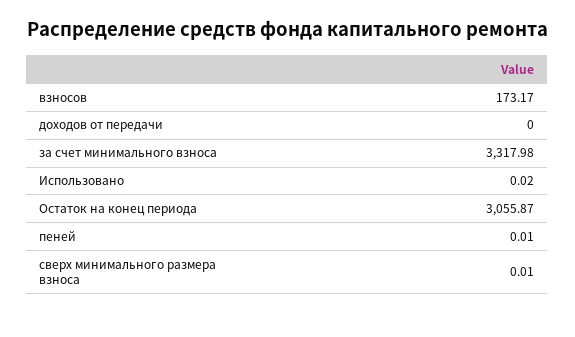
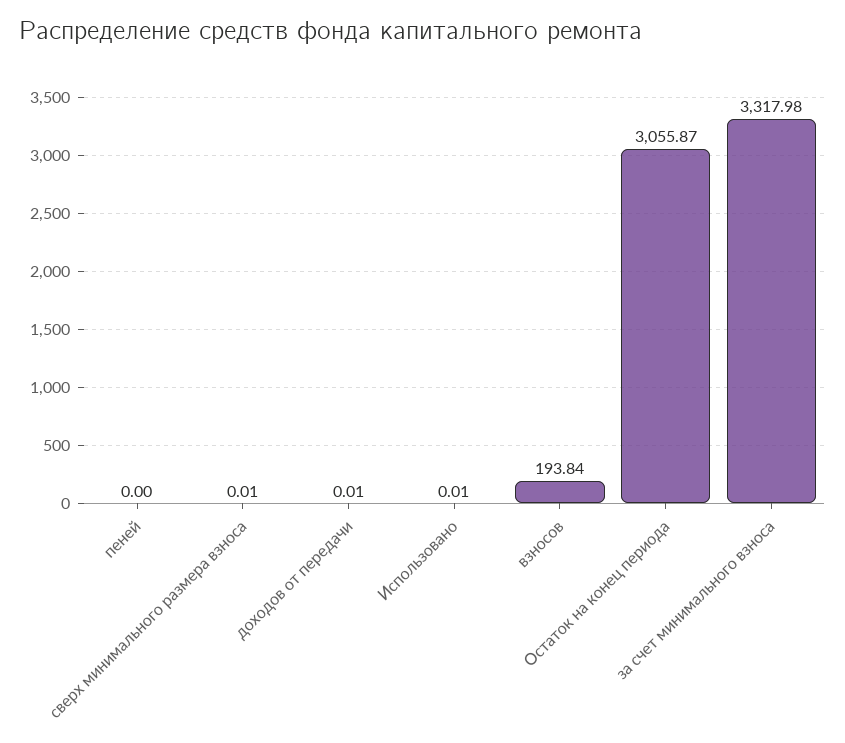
  {
-   "взносов": 173.17,
+   "взносов": 193.84,
-   "доходов от передачи": 0,
+   "доходов от передачи": 0.01,
    "за счет минимального взноса": 3317.98,
-   "Использовано": 0.02,
+   "Использовано": 0.01,
    "Остаток на конец периода": 3055.87,
-   "пеней": 0.01,
+   "пеней": 0,
    "сверх минимального размера взноса": 0.01
  }

